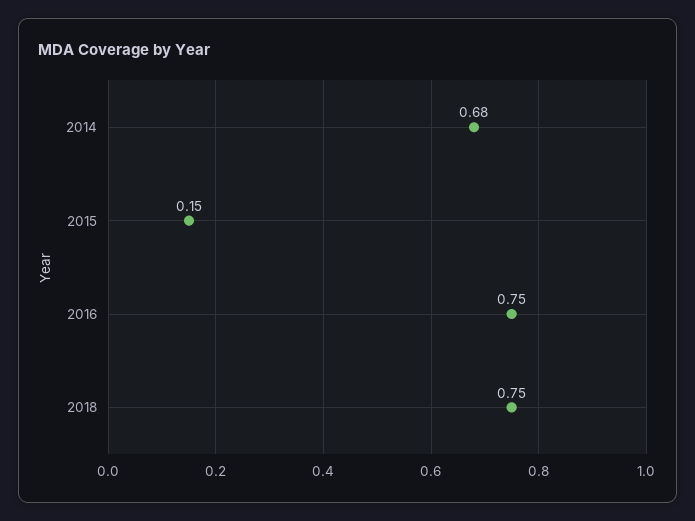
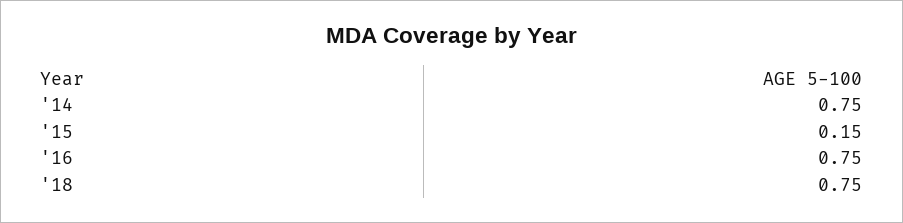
  {
-   "2014": 0.68,
+   "2014": 0.75,
    "2015": 0.15,
    "2016": 0.75,
    "2018": 0.75
  }

